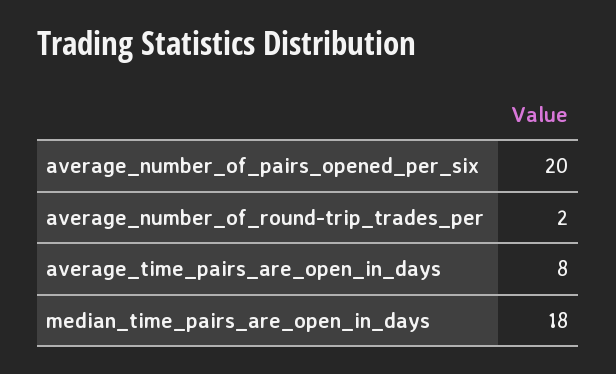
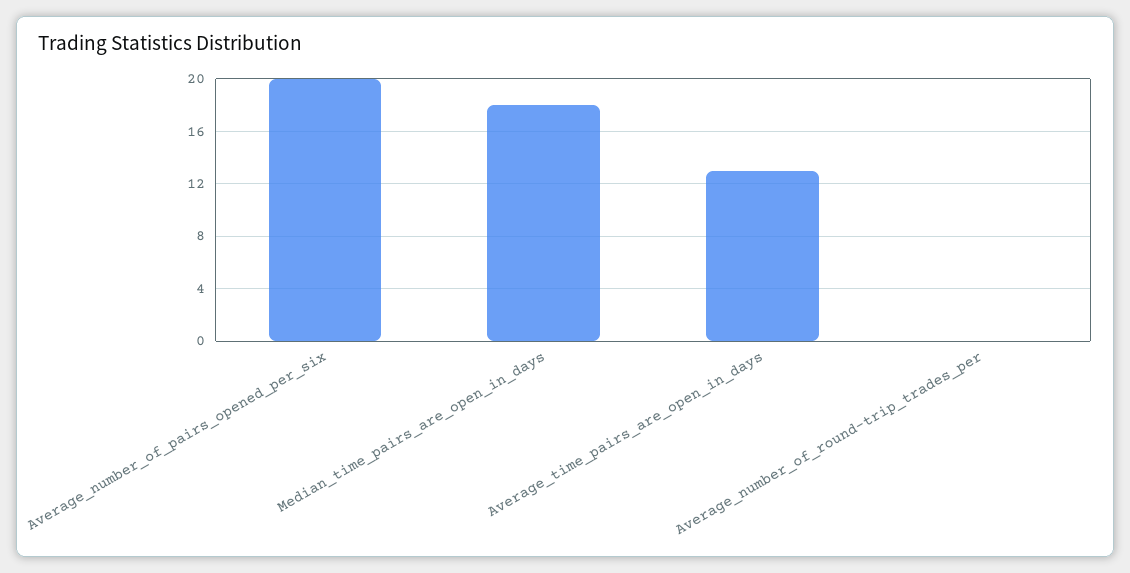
  {
    "average_number_of_pairs_opened_per_six": 20,
-   "average_number_of_round-trip_trades_per": 2,
+   "average_number_of_round-trip_trades_per": 0,
-   "average_time_pairs_are_open_in_days": 8,
+   "average_time_pairs_are_open_in_days": 13,
    "median_time_pairs_are_open_in_days": 18
  }

